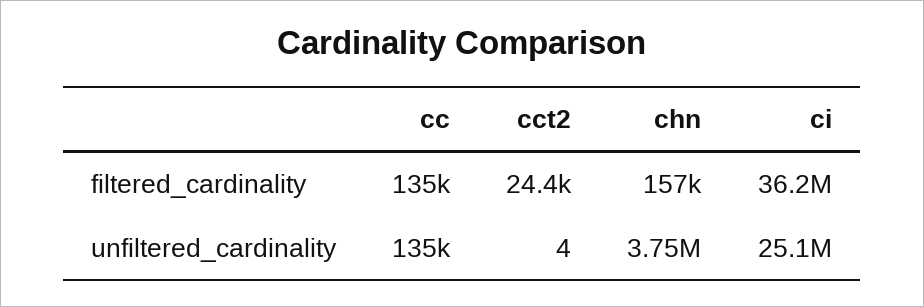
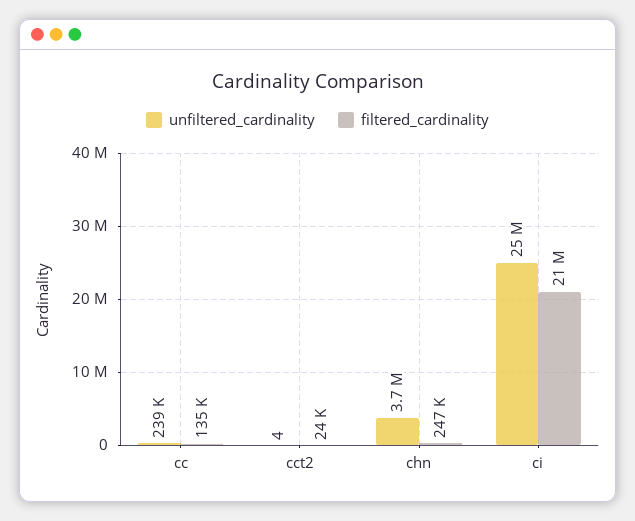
  {
    "filtered_cardinality": {
      "cc": 135000,
      "cct2": 24400,
-     "chn": 157000,
+     "chn": 247000,
-     "ci": 36200000
+     "ci": 21000000
    },
    "unfiltered_cardinality": {
-     "cc": 135000,
+     "cc": 239000,
      "cct2": 4,
      "chn": 3750000,
      "ci": 25100000
    }
  }

